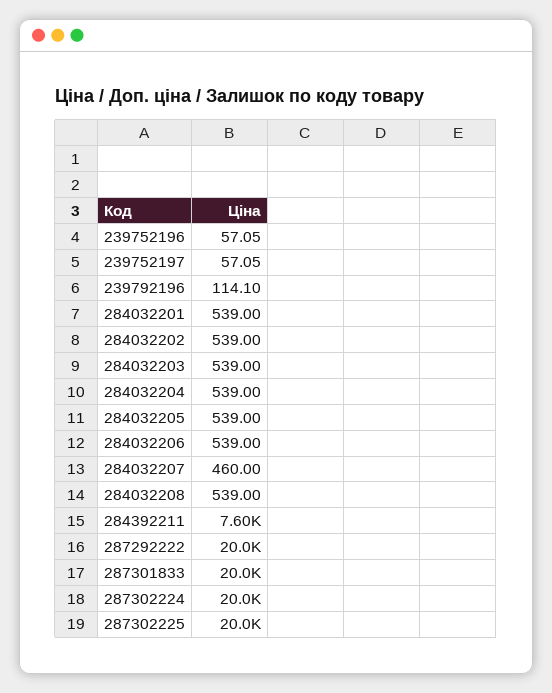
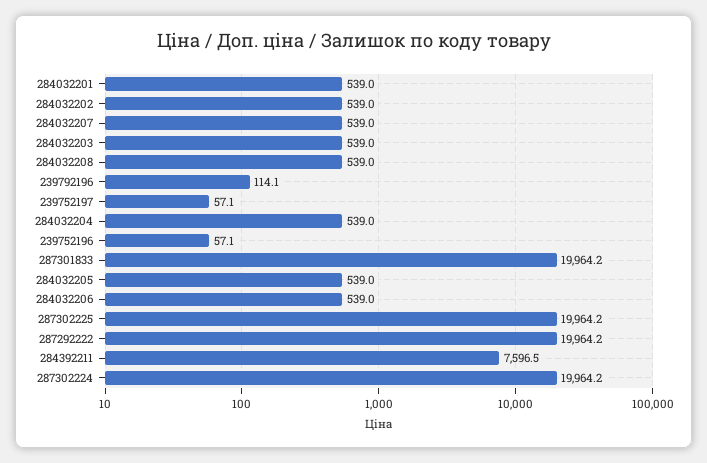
  {
    "239752196": 57.05,
    "239752197": 57.05,
    "239792196": 114.1,
    "284032201": 539,
    "284032202": 539,
    "284032203": 539,
    "284032204": 539,
    "284032205": 539,
    "284032206": 539,
-   "284032207": 460,
+   "284032207": 539,
    "284032208": 539,
    "284392211": 7596.5,
    "287292222": 19964.2,
    "287301833": 19964.2,
    "287302224": 19964.2,
    "287302225": 19964.2
  }

